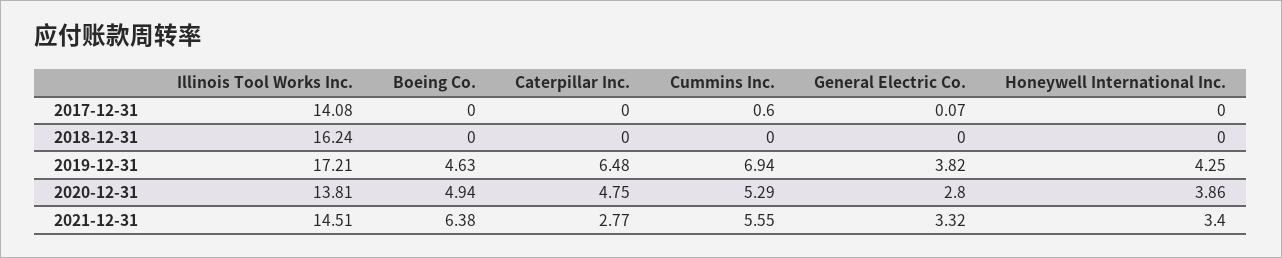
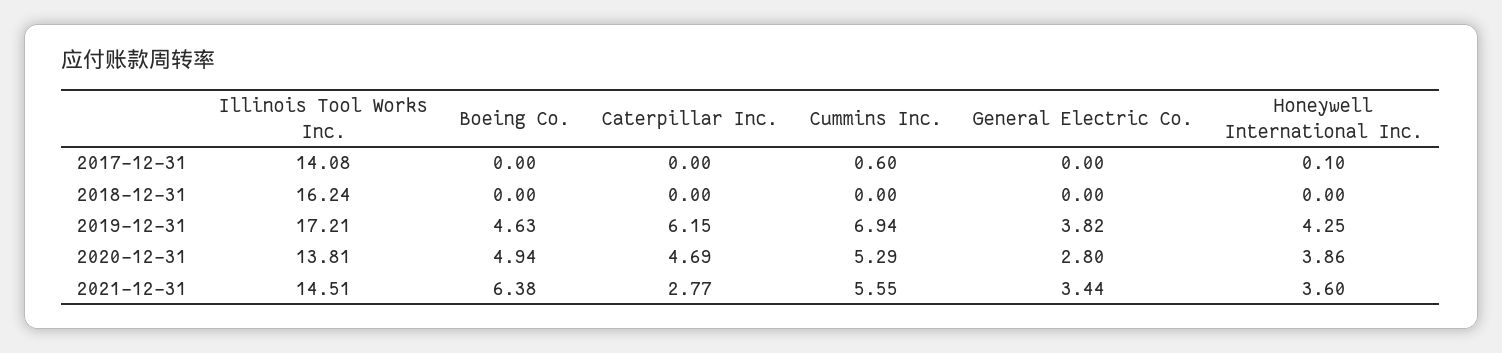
  {
    "Illinois Tool Works Inc.": {
      "2017-12-31": 14.08,
      "2018-12-31": 16.24,
      "2019-12-31": 17.21,
      "2020-12-31": 13.81,
      "2021-12-31": 14.51
    },
    "Boeing Co.": {
      "2017-12-31": 0,
      "2018-12-31": 0,
      "2019-12-31": 4.63,
      "2020-12-31": 4.94,
      "2021-12-31": 6.38
    },
    "Caterpillar Inc.": {
      "2017-12-31": 0,
      "2018-12-31": 0,
-     "2019-12-31": 6.48,
+     "2019-12-31": 6.15,
-     "2020-12-31": 4.75,
+     "2020-12-31": 4.69,
      "2021-12-31": 2.77
    },
    "Cummins Inc.": {
      "2017-12-31": 0.6,
      "2018-12-31": 0,
      "2019-12-31": 6.94,
      "2020-12-31": 5.29,
      "2021-12-31": 5.55
    },
    "General Electric Co.": {
-     "2017-12-31": 0.07,
+     "2017-12-31": 0,
      "2018-12-31": 0,
      "2019-12-31": 3.82,
      "2020-12-31": 2.8,
-     "2021-12-31": 3.32
+     "2021-12-31": 3.44
    },
    "Honeywell International Inc.": {
-     "2017-12-31": 0,
+     "2017-12-31": 0.1,
      "2018-12-31": 0,
      "2019-12-31": 4.25,
      "2020-12-31": 3.86,
-     "2021-12-31": 3.4
+     "2021-12-31": 3.6
    }
  }

